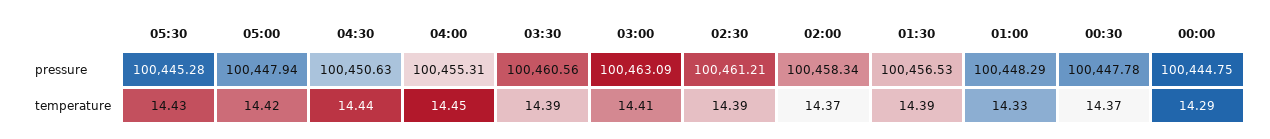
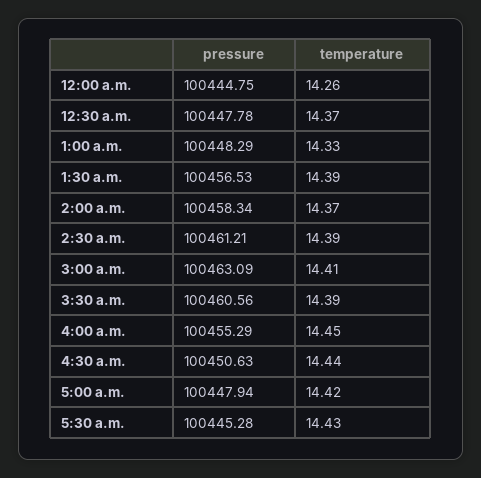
  {
    "05:30": {
      "pressure": 100445.28,
      "temperature": 14.43
    },
    "05:00": {
      "pressure": 100447.94,
      "temperature": 14.42
    },
    "04:30": {
      "pressure": 100450.63,
      "temperature": 14.44
    },
    "04:00": {
-     "pressure": 100455.31,
+     "pressure": 100455.29,
      "temperature": 14.45
    },
    "03:30": {
      "pressure": 100460.56,
      "temperature": 14.39
    },
    "03:00": {
      "pressure": 100463.09,
      "temperature": 14.41
    },
    "02:30": {
      "pressure": 100461.21,
      "temperature": 14.39
    },
    "02:00": {
      "pressure": 100458.34,
      "temperature": 14.37
    },
    "01:30": {
      "pressure": 100456.53,
      "temperature": 14.39
    },
    "01:00": {
      "pressure": 100448.29,
      "temperature": 14.33
    },
    "00:30": {
      "pressure": 100447.78,
      "temperature": 14.37
    },
    "00:00": {
      "pressure": 100444.75,
-     "temperature": 14.29
+     "temperature": 14.26
    }
  }

